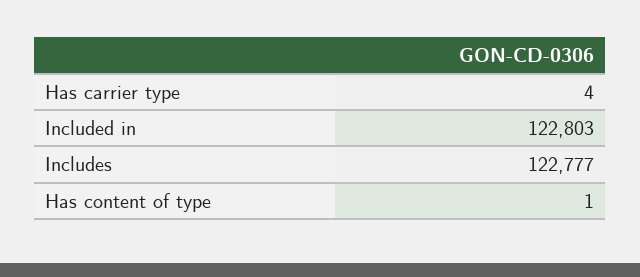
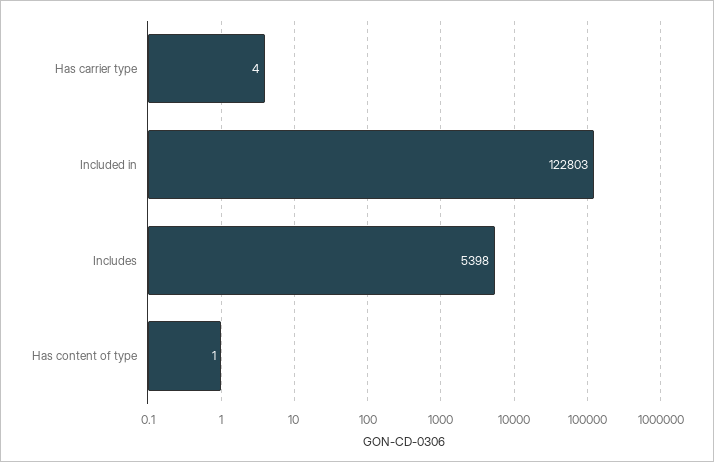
  {
    "Has carrier type": 4,
    "Included in": 122803,
-   "Includes": 122777,
+   "Includes": 5398,
    "Has content of type": 1
  }

